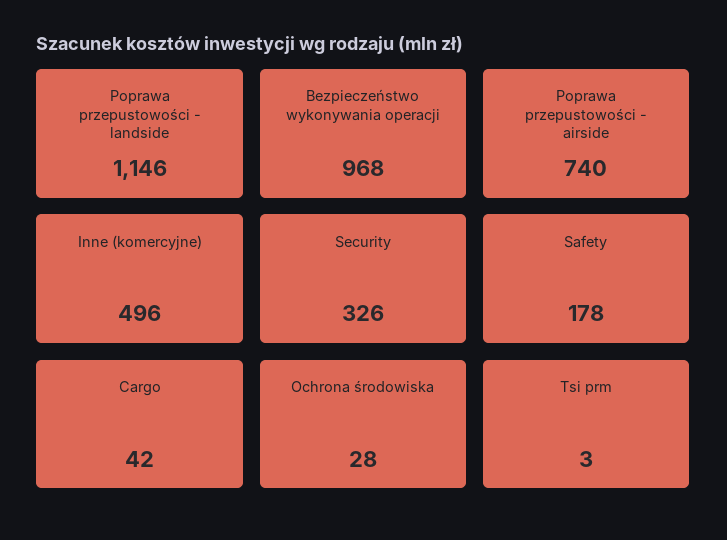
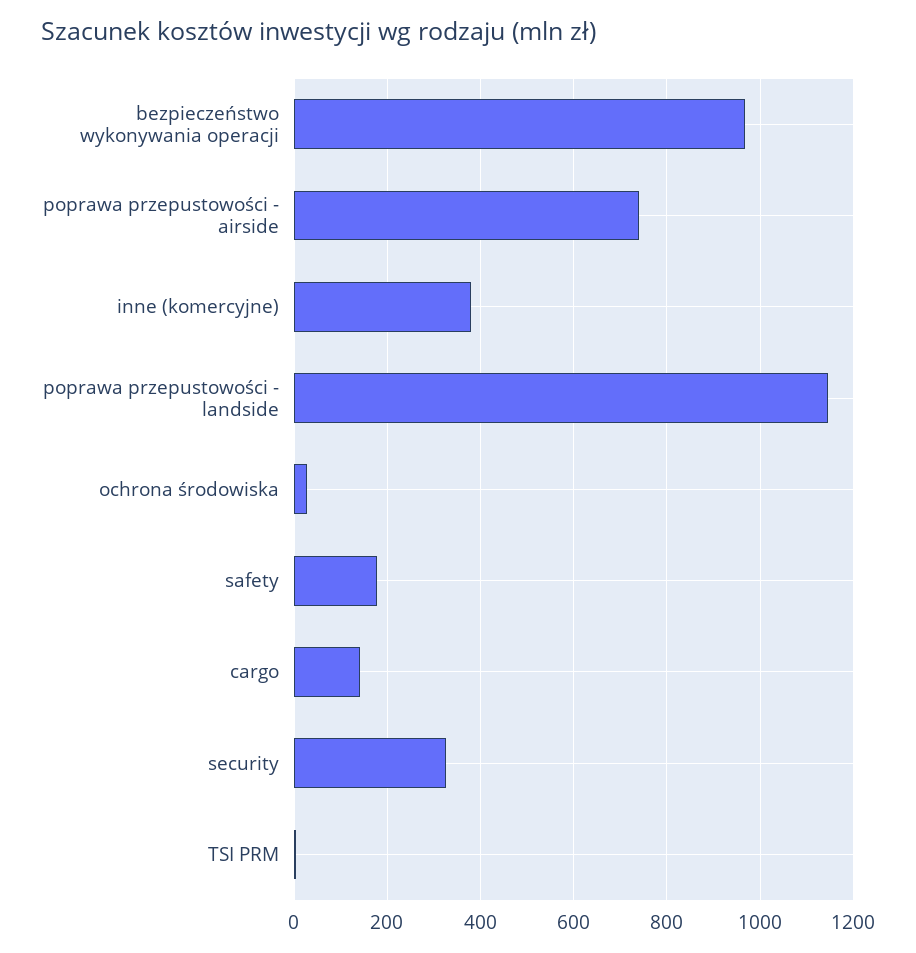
  {
    "Poprawa przepustowości - landside": 1146,
    "Bezpieczeństwo wykonywania operacji": 968,
    "Poprawa przepustowości - airside": 740,
-   "Inne (komercyjne)": 496,
+   "Inne (komercyjne)": 380,
    "Security": 326,
    "Safety": 178,
-   "Cargo": 42,
+   "Cargo": 140,
    "Ochrona środowiska": 28,
    "Tsi prm": 3
  }

